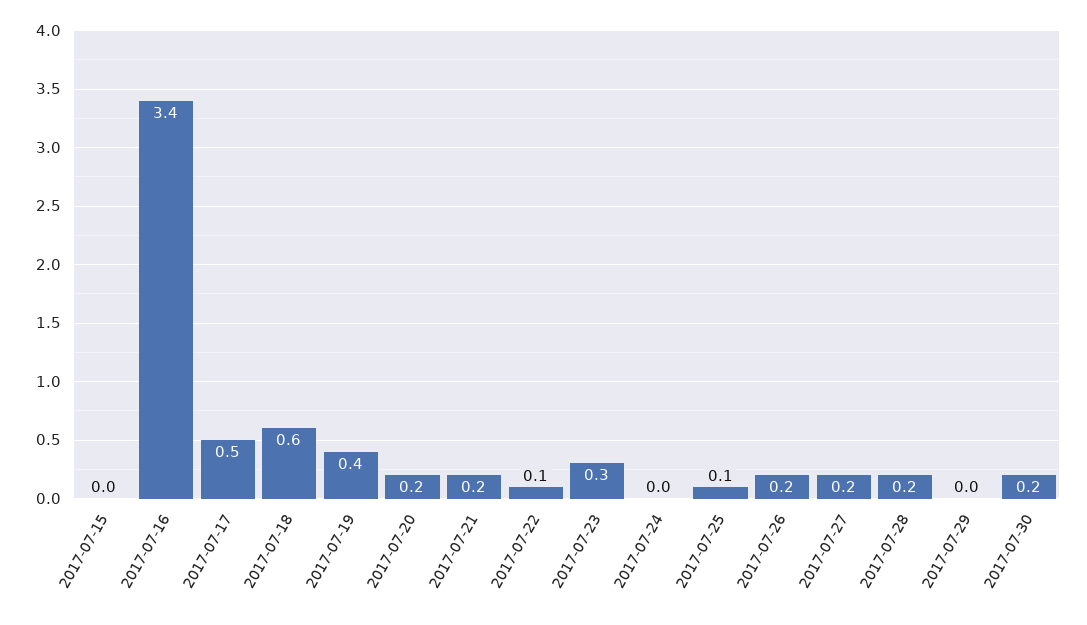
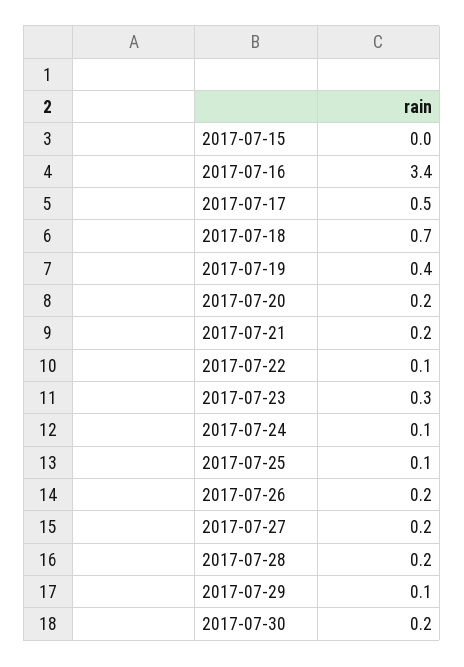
  {
    "2017-07-15": 0,
    "2017-07-16": 3.4,
    "2017-07-17": 0.5,
-   "2017-07-18": 0.6,
+   "2017-07-18": 0.7,
    "2017-07-19": 0.4,
    "2017-07-20": 0.2,
    "2017-07-21": 0.2,
    "2017-07-22": 0.1,
    "2017-07-23": 0.3,
-   "2017-07-24": 0,
+   "2017-07-24": 0.1,
    "2017-07-25": 0.1,
    "2017-07-26": 0.2,
    "2017-07-27": 0.2,
    "2017-07-28": 0.2,
-   "2017-07-29": 0,
+   "2017-07-29": 0.1,
    "2017-07-30": 0.2
  }

